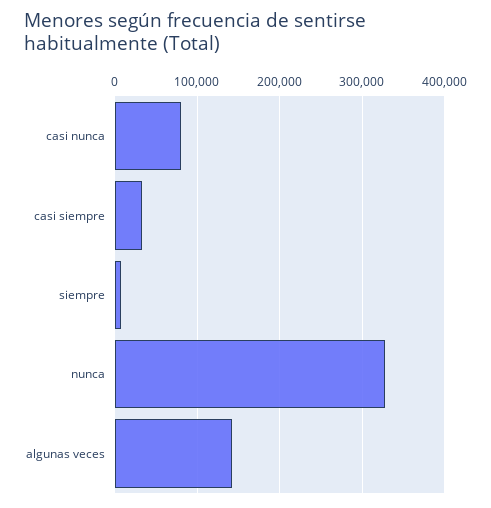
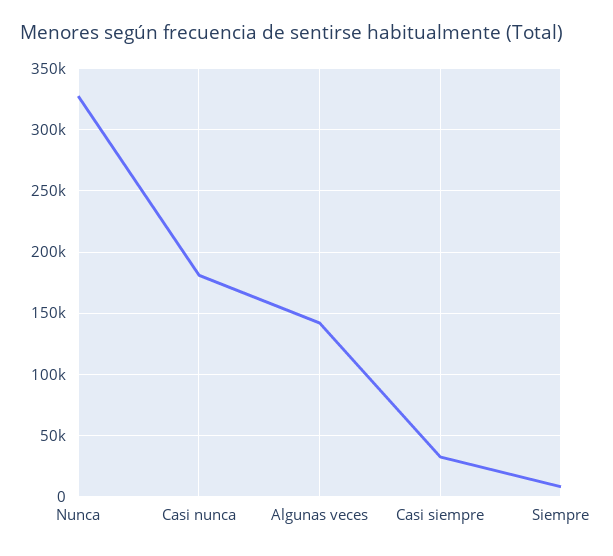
  {
-   "casi nunca": 80000,
+   "casi nunca": 180000,
    "casi siempre": 30000,
    "siempre": 10000,
    "nunca": 330000,
    "algunas veces": 140000
  }

